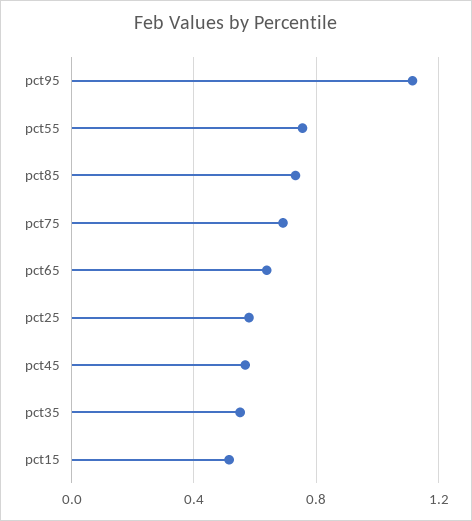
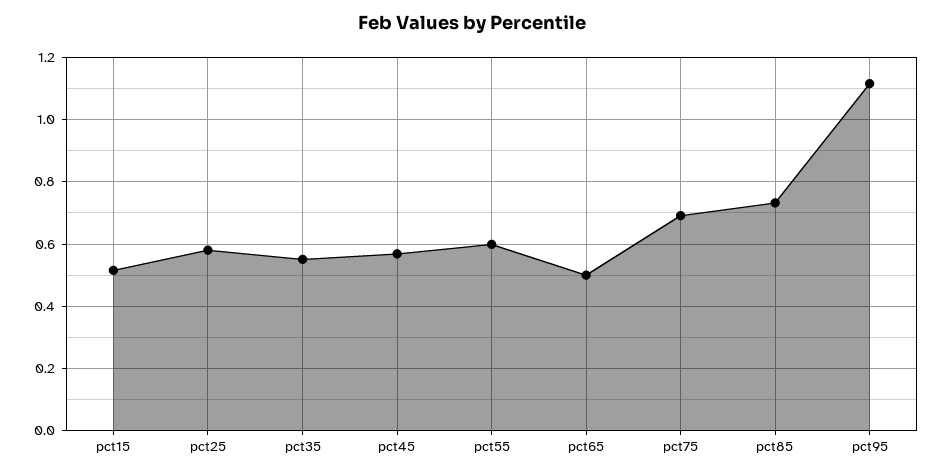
  {
    "pct95": 1.12,
-   "pct55": 0.75,
+   "pct55": 0.6,
    "pct85": 0.74,
    "pct75": 0.7,
-   "pct65": 0.65,
+   "pct65": 0.5,
    "pct25": 0.58,
    "pct45": 0.56,
    "pct35": 0.56,
    "pct15": 0.52
  }

